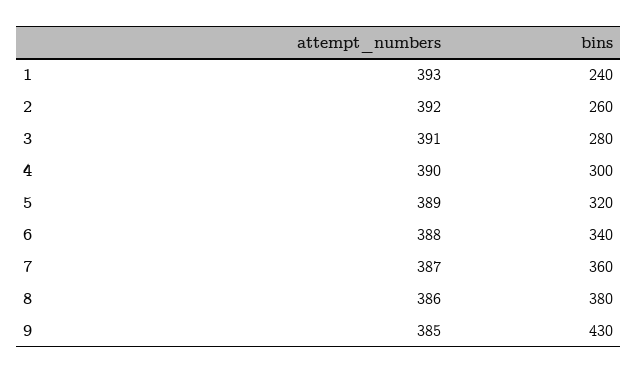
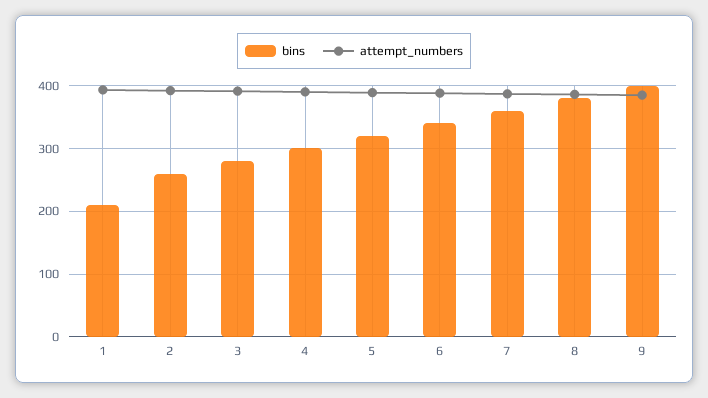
  {
    "attempt_numbers": {
      "1": 393,
      "2": 392,
      "3": 391,
      "4": 390,
      "5": 389,
      "6": 388,
      "7": 387,
      "8": 386,
      "9": 385
    },
    "bins": {
-     "1": 240,
+     "1": 210,
      "2": 260,
      "3": 280,
      "4": 300,
      "5": 320,
      "6": 340,
      "7": 360,
      "8": 380,
-     "9": 430
+     "9": 400
    }
  }

